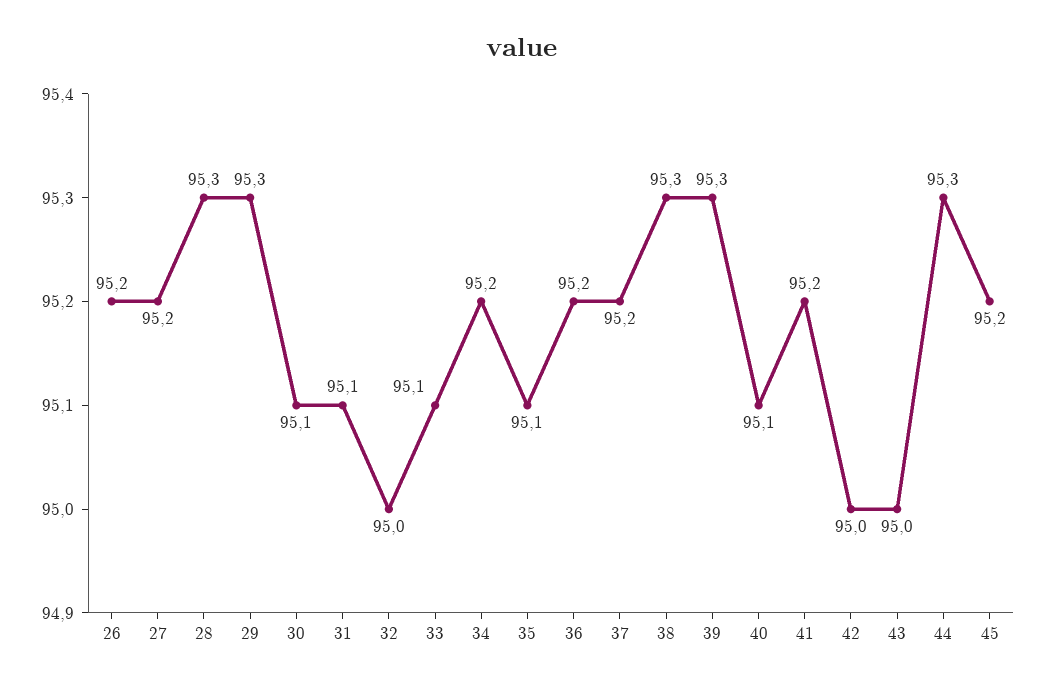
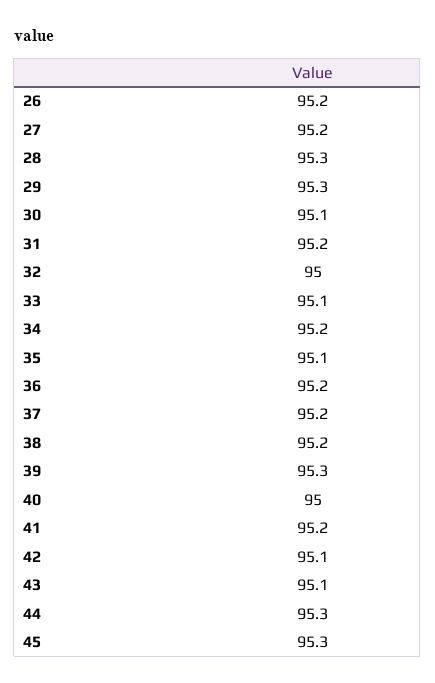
  {
    "26": 95.2,
    "27": 95.2,
    "28": 95.3,
    "29": 95.3,
    "30": 95.1,
-   "31": 95.1,
+   "31": 95.2,
    "32": 95,
    "33": 95.1,
    "34": 95.2,
    "35": 95.1,
    "36": 95.2,
    "37": 95.2,
-   "38": 95.3,
+   "38": 95.2,
    "39": 95.3,
-   "40": 95.1,
+   "40": 95,
    "41": 95.2,
-   "42": 95,
+   "42": 95.1,
-   "43": 95,
+   "43": 95.1,
    "44": 95.3,
-   "45": 95.2
+   "45": 95.3
  }

